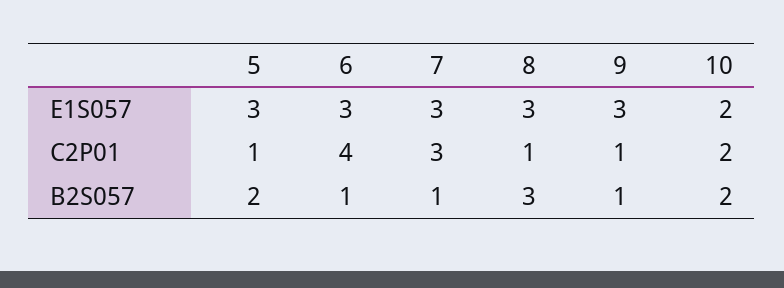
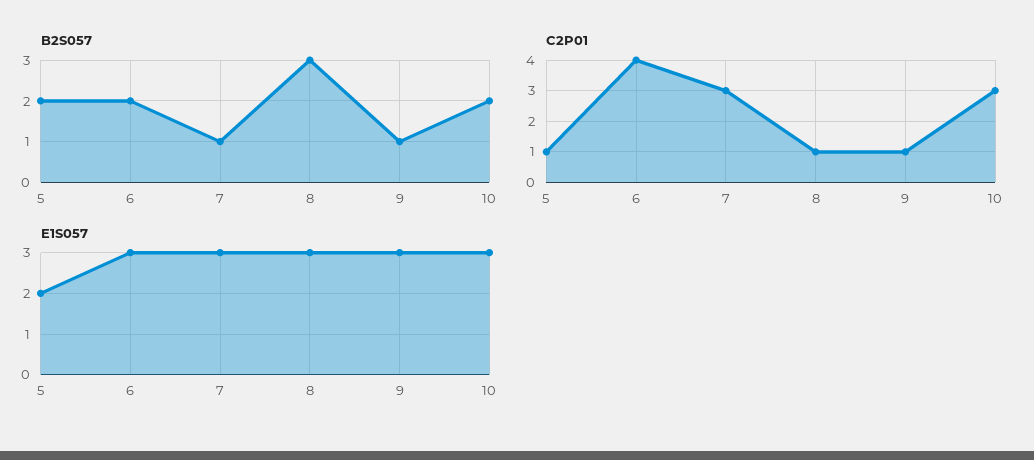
  {
    "E1S057": {
-     "5": 3,
+     "5": 2,
      "6": 3,
      "7": 3,
      "8": 3,
      "9": 3,
-     "10": 2
+     "10": 3
    },
    "C2P01": {
      "5": 1,
      "6": 4,
      "7": 3,
      "8": 1,
      "9": 1,
-     "10": 2
+     "10": 3
    },
    "B2S057": {
      "5": 2,
-     "6": 1,
+     "6": 2,
      "7": 1,
      "8": 3,
      "9": 1,
      "10": 2
    }
  }

